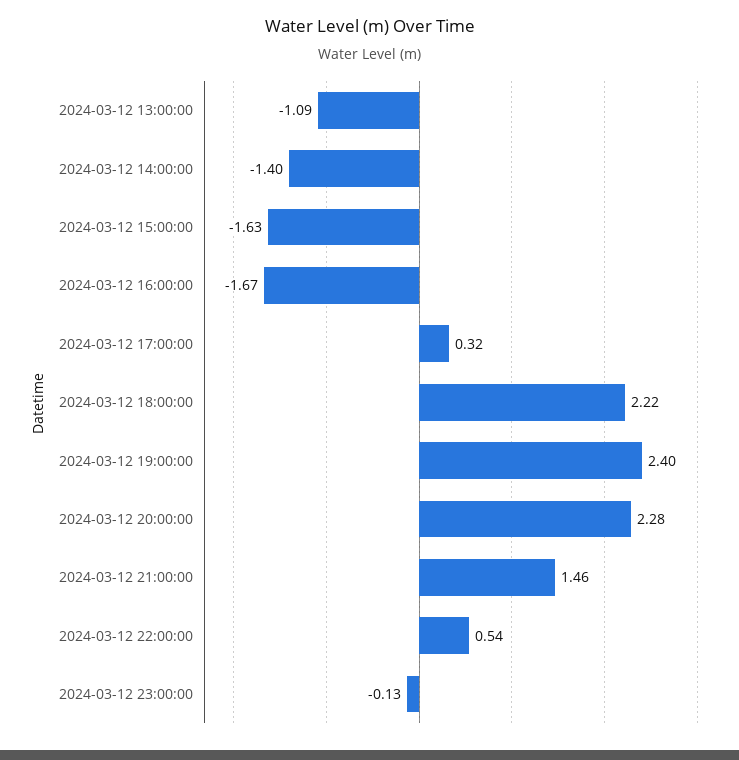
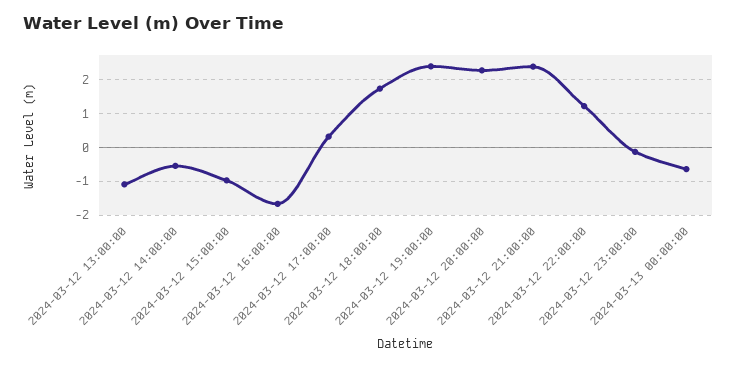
  {
    "2024-03-12 13:00:00": -1.09,
-   "2024-03-12 14:00:00": -1.4,
+   "2024-03-12 14:00:00": -0.6,
-   "2024-03-12 15:00:00": -1.63,
+   "2024-03-12 15:00:00": -1,
    "2024-03-12 16:00:00": -1.67,
    "2024-03-12 17:00:00": 0.32,
-   "2024-03-12 18:00:00": 2.22,
+   "2024-03-12 18:00:00": 1.8,
    "2024-03-12 19:00:00": 2.4,
    "2024-03-12 20:00:00": 2.28,
-   "2024-03-12 21:00:00": 1.46,
+   "2024-03-12 21:00:00": 2.4,
-   "2024-03-12 22:00:00": 0.54,
+   "2024-03-12 22:00:00": 1.2,
-   "2024-03-12 23:00:00": -0.13
+   "2024-03-12 23:00:00": -0.13,
+   "2024-03-13 00:00:00": -0.6
  }

